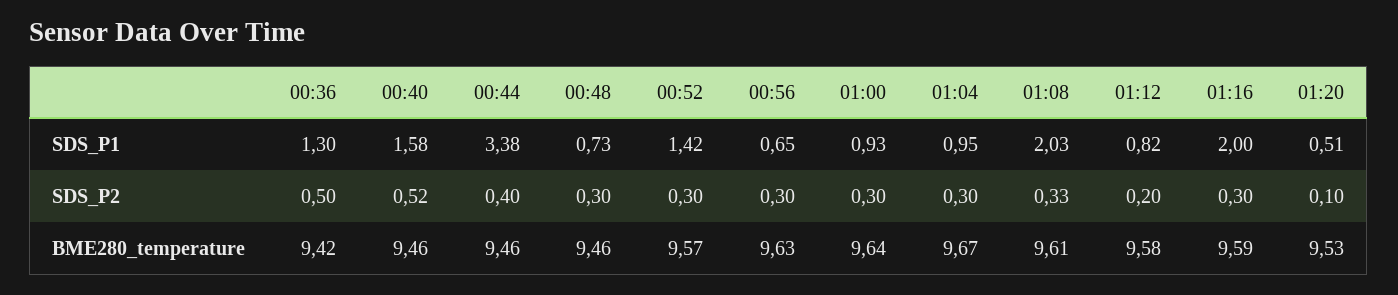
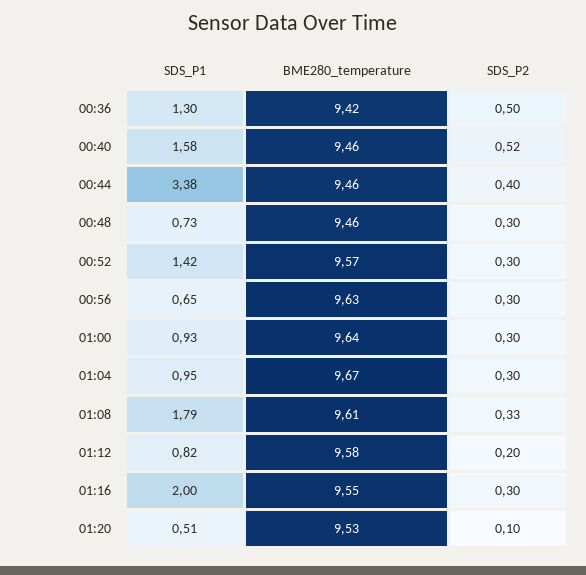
  {
    "00:36": {
      "SDS_P1": 1.3,
      "SDS_P2": 0.5,
      "BME280_temperature": 9.42
    },
    "00:40": {
      "SDS_P1": 1.58,
      "SDS_P2": 0.52,
      "BME280_temperature": 9.46
    },
    "00:44": {
      "SDS_P1": 3.38,
      "SDS_P2": 0.4,
      "BME280_temperature": 9.46
    },
    "00:48": {
      "SDS_P1": 0.73,
      "SDS_P2": 0.3,
      "BME280_temperature": 9.46
    },
    "00:52": {
      "SDS_P1": 1.42,
      "SDS_P2": 0.3,
      "BME280_temperature": 9.57
    },
    "00:56": {
      "SDS_P1": 0.65,
      "SDS_P2": 0.3,
      "BME280_temperature": 9.63
    },
    "01:00": {
      "SDS_P1": 0.93,
      "SDS_P2": 0.3,
      "BME280_temperature": 9.64
    },
    "01:04": {
      "SDS_P1": 0.95,
      "SDS_P2": 0.3,
      "BME280_temperature": 9.67
    },
    "01:08": {
-     "SDS_P1": 2.03,
+     "SDS_P1": 1.79,
      "SDS_P2": 0.33,
      "BME280_temperature": 9.61
    },
    "01:12": {
      "SDS_P1": 0.82,
      "SDS_P2": 0.2,
      "BME280_temperature": 9.58
    },
    "01:16": {
      "SDS_P1": 2,
      "SDS_P2": 0.3,
-     "BME280_temperature": 9.59
+     "BME280_temperature": 9.55
    },
    "01:20": {
      "SDS_P1": 0.51,
      "SDS_P2": 0.1,
      "BME280_temperature": 9.53
    }
  }

